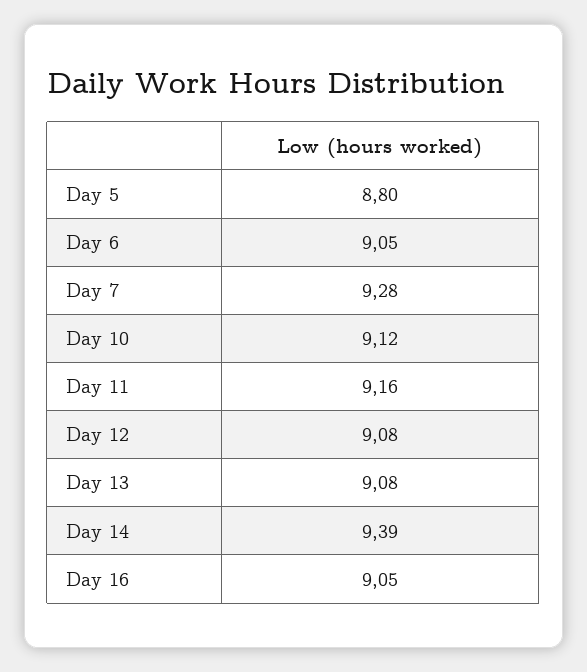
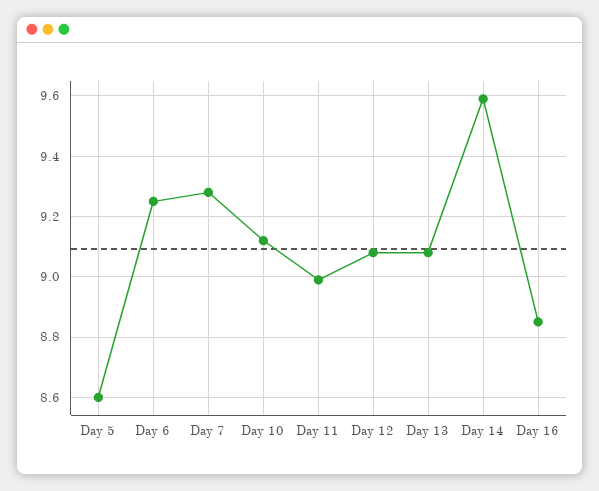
  {
-   "Day 5": 8.8,
+   "Day 5": 8.6,
-   "Day 6": 9.05,
+   "Day 6": 9.25,
    "Day 7": 9.28,
    "Day 10": 9.12,
-   "Day 11": 9.16,
+   "Day 11": 9,
    "Day 12": 9.08,
    "Day 13": 9.08,
-   "Day 14": 9.39,
+   "Day 14": 9.6,
-   "Day 16": 9.05
+   "Day 16": 8.85
  }

